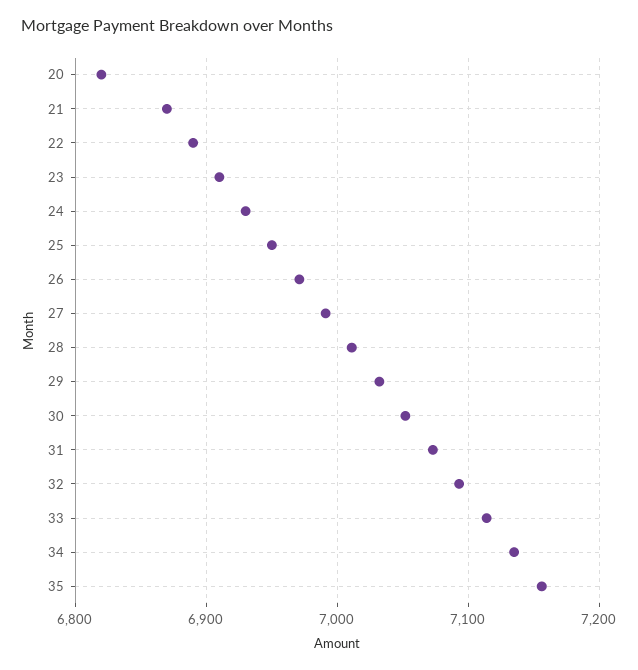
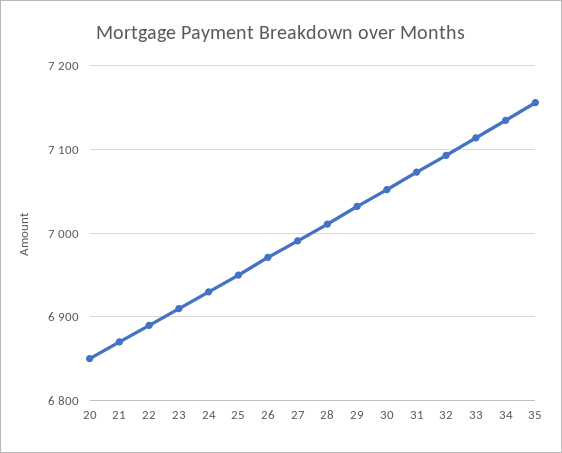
  {
-   "20": 6820,
+   "20": 6850,
    "21": 6870,
    "22": 6890,
    "23": 6910,
    "24": 6930,
    "25": 6950,
    "26": 6970,
    "27": 6990,
    "28": 7010,
    "29": 7030,
    "30": 7050,
    "31": 7070,
    "32": 7090,
    "33": 7110,
    "34": 7140,
    "35": 7160
  }

